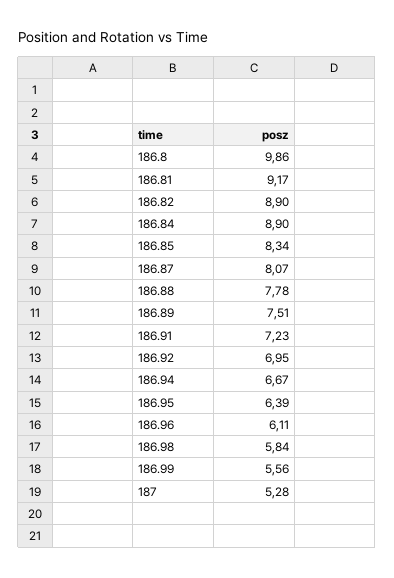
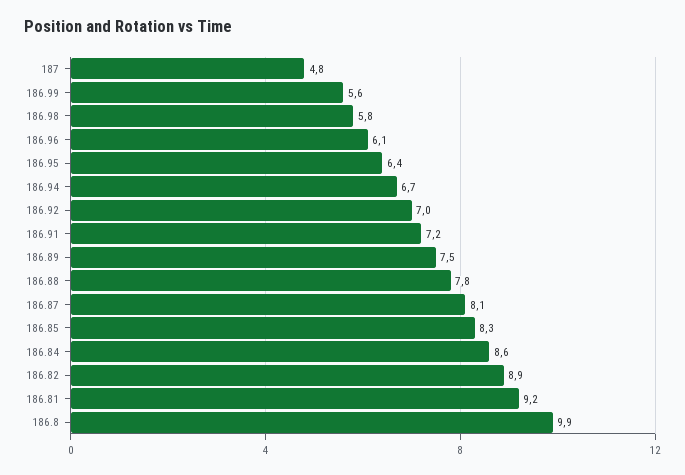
  {
    "186.8": 9.86,
    "186.81": 9.17,
    "186.82": 8.9,
-   "186.84": 8.9,
+   "186.84": 8.6,
    "186.85": 8.34,
    "186.87": 8.07,
    "186.88": 7.78,
    "186.89": 7.51,
    "186.91": 7.23,
    "186.92": 6.95,
    "186.94": 6.67,
    "186.95": 6.39,
    "186.96": 6.11,
    "186.98": 5.84,
    "186.99": 5.56,
-   "187": 5.28
+   "187": 4.8
  }

